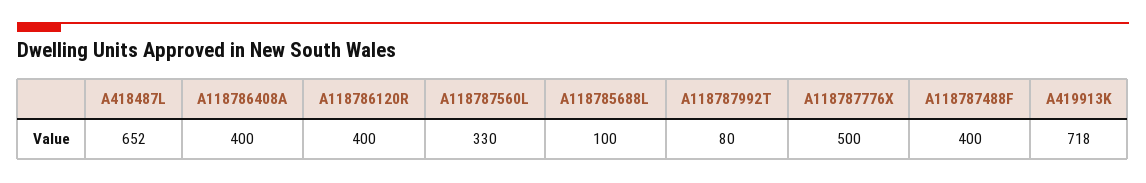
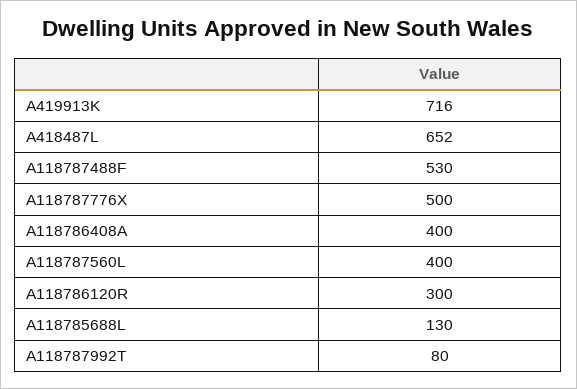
  {
    "A418487L": 652,
    "A118786408A": 400,
-   "A118786120R": 400,
+   "A118786120R": 300,
-   "A118787560L": 330,
+   "A118787560L": 400,
-   "A118785688L": 100,
+   "A118785688L": 130,
    "A118787992T": 80,
    "A118787776X": 500,
-   "A118787488F": 400,
+   "A118787488F": 530,
-   "A419913K": 718
+   "A419913K": 716
  }

